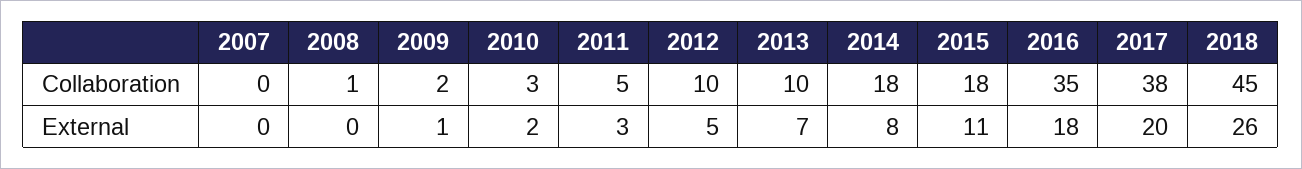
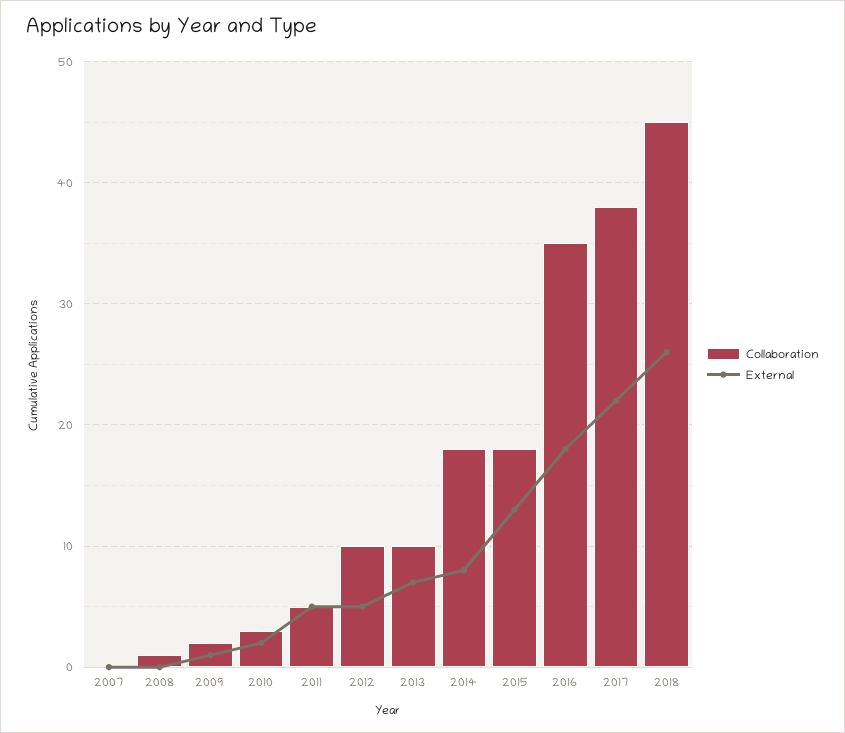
  {
    "Collaboration": {
      "2007": 0,
      "2008": 1,
      "2009": 2,
      "2010": 3,
      "2011": 5,
      "2012": 10,
      "2013": 10,
      "2014": 18,
      "2015": 18,
      "2016": 35,
      "2017": 38,
      "2018": 45
    },
    "External": {
      "2007": 0,
      "2008": 0,
      "2009": 1,
      "2010": 2,
-     "2011": 3,
+     "2011": 5,
      "2012": 5,
      "2013": 7,
      "2014": 8,
-     "2015": 11,
+     "2015": 13,
      "2016": 18,
-     "2017": 20,
+     "2017": 22,
      "2018": 26
    }
  }

